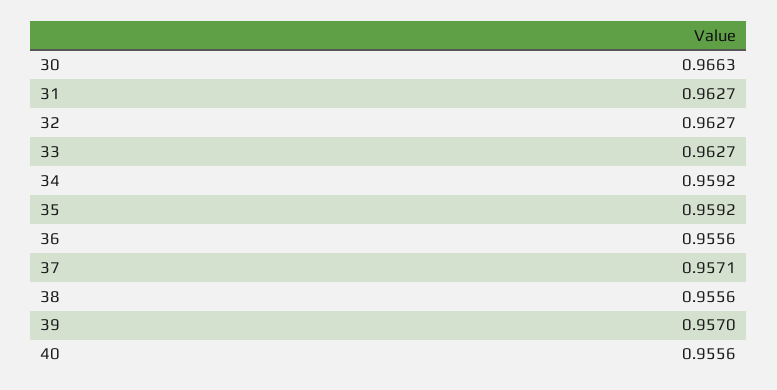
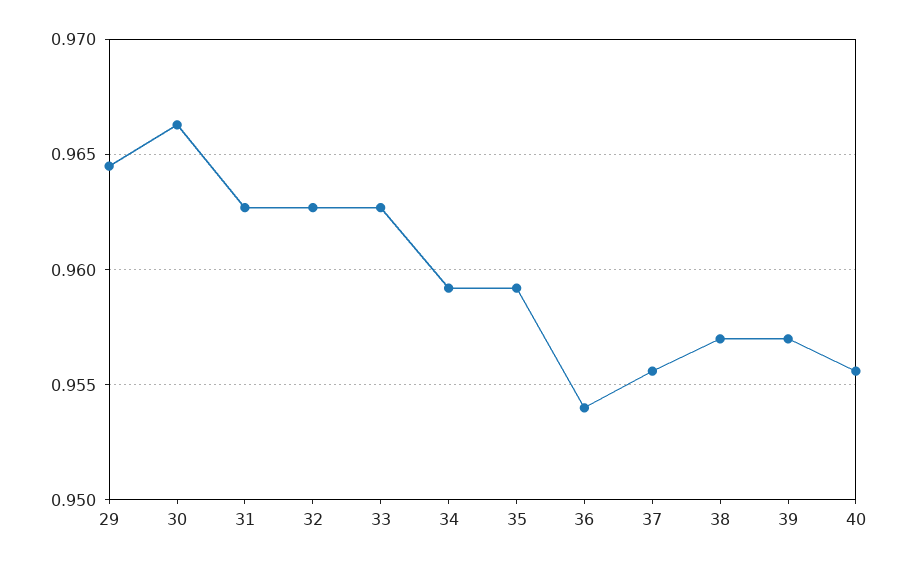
  {
    "30": 0.9663,
    "31": 0.9627,
    "32": 0.9627,
    "33": 0.9627,
    "34": 0.9592,
    "35": 0.9592,
-   "36": 0.9556,
+   "36": 0.954,
-   "37": 0.9571,
+   "37": 0.9555,
-   "38": 0.9556,
+   "38": 0.957,
    "39": 0.957,
-   "40": 0.9556
+   "40": 0.9556,
+   "29": 0.9645
  }

